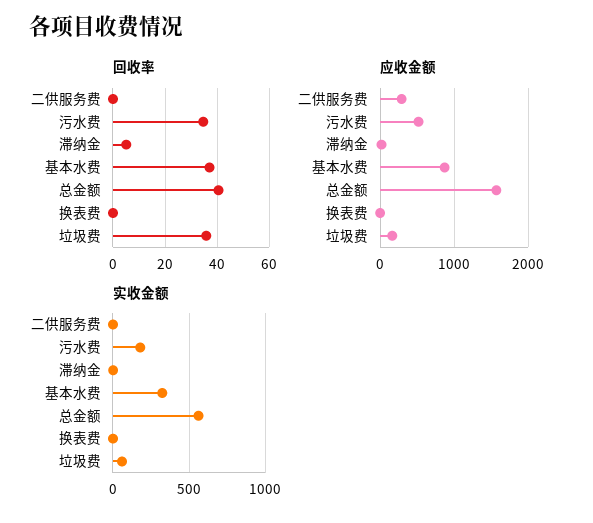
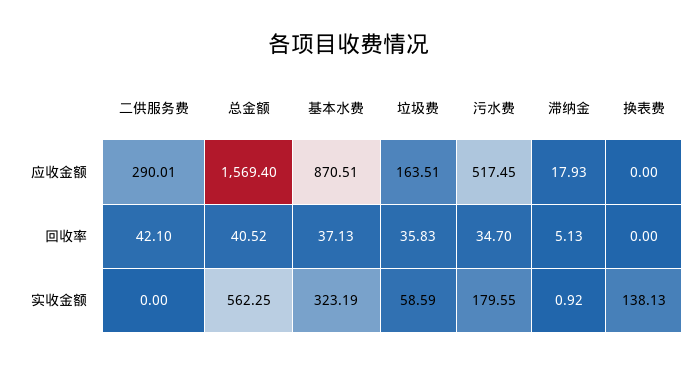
  {
    "回收率": {
-     "二供服务费": 0,
+     "二供服务费": 42.1,
      "污水费": 34.7,
      "滞纳金": 5.13,
      "基本水费": 37.13,
      "总金额": 40.52,
      "换表费": 0,
      "垃圾费": 35.83
    },
    "应收金额": {
      "二供服务费": 290.01,
      "污水费": 517.45,
      "滞纳金": 17.93,
      "基本水费": 870.51,
      "总金额": 1569.4,
      "换表费": 0,
      "垃圾费": 163.51
    },
    "实收金额": {
      "二供服务费": 0,
      "污水费": 179.55,
      "滞纳金": 0.92,
      "基本水费": 323.19,
      "总金额": 562.25,
-     "换表费": 0,
+     "换表费": 138.13,
      "垃圾费": 58.59
    }
  }

